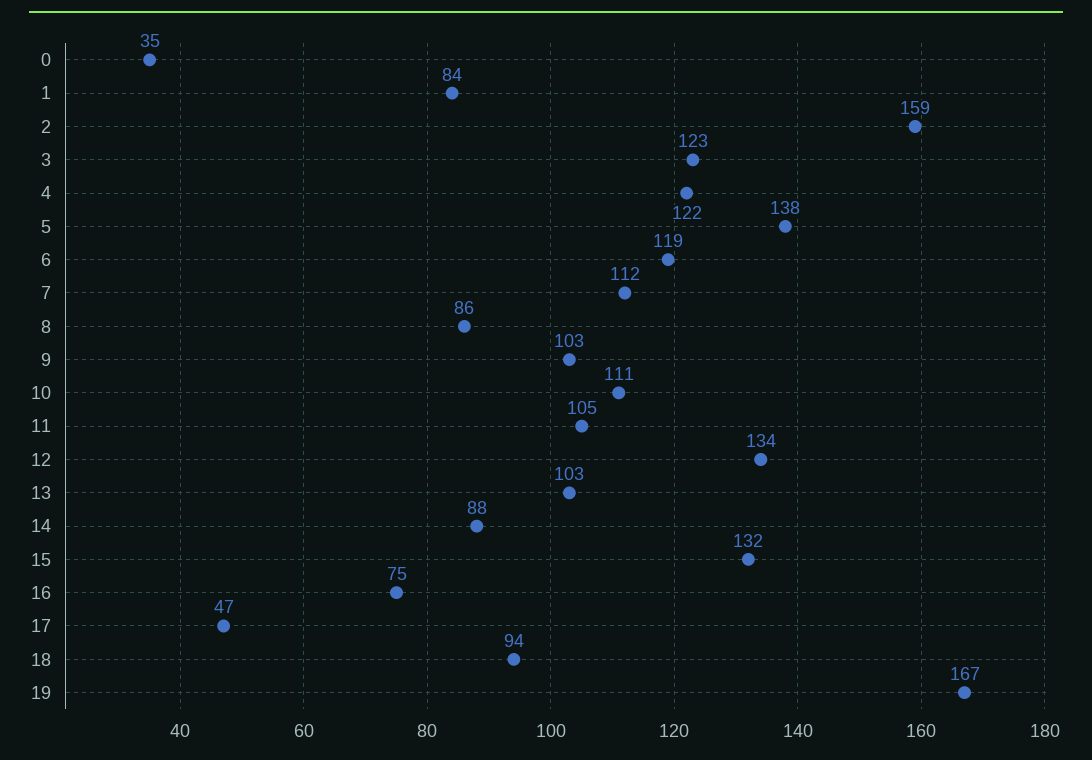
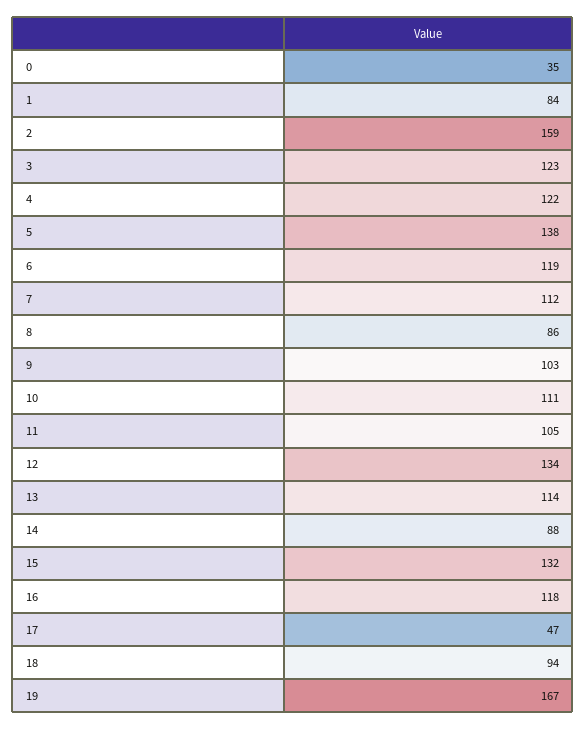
  {
    "0": 35,
    "1": 84,
    "2": 159,
    "3": 123,
    "4": 122,
    "5": 138,
    "6": 119,
    "7": 112,
    "8": 86,
    "9": 103,
    "10": 111,
    "11": 105,
    "12": 134,
-   "13": 103,
+   "13": 114,
    "14": 88,
    "15": 132,
-   "16": 75,
+   "16": 118,
    "17": 47,
    "18": 94,
    "19": 167
  }

